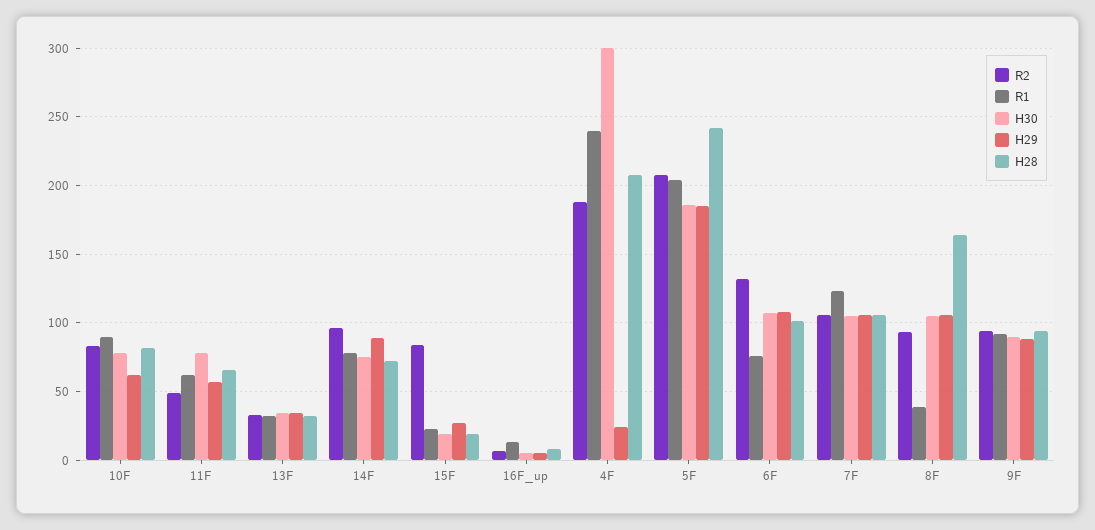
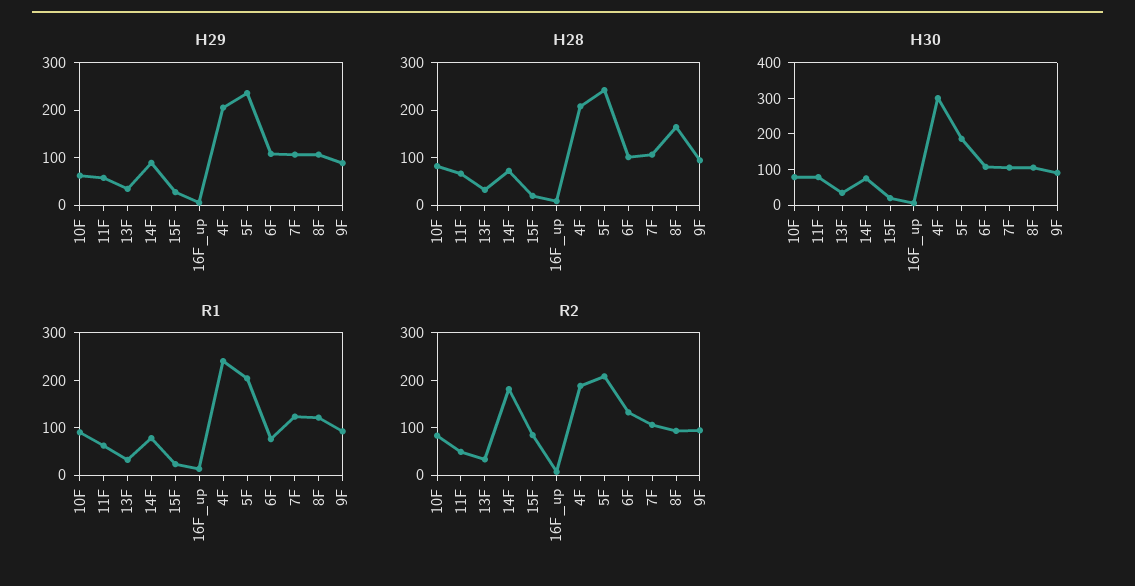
  {
    "R2": {
      "10F": 85,
      "11F": 50,
      "13F": 35,
-     "14F": 95,
+     "14F": 180,
      "15F": 85,
      "16F_up": 5,
      "4F": 190,
      "5F": 210,
      "6F": 130,
      "7F": 105,
      "8F": 95,
      "9F": 95
    },
    "R1": {
      "10F": 90,
      "11F": 60,
      "13F": 30,
      "14F": 80,
      "15F": 25,
      "16F_up": 15,
      "4F": 240,
      "5F": 205,
      "6F": 75,
      "7F": 125,
-     "8F": 40,
+     "8F": 120,
      "9F": 90
    },
    "H30": {
      "10F": 80,
      "11F": 80,
      "13F": 35,
      "14F": 75,
      "15F": 20,
      "16F_up": 5,
      "4F": 300,
      "5F": 185,
      "6F": 105,
      "7F": 105,
      "8F": 105,
      "9F": 90
    },
    "H29": {
      "10F": 60,
      "11F": 55,
      "13F": 35,
      "14F": 90,
      "15F": 25,
      "16F_up": 5,
-     "4F": 25,
+     "4F": 200,
-     "5F": 185,
+     "5F": 240,
      "6F": 110,
      "7F": 105,
      "8F": 105,
      "9F": 90
    },
    "H28": {
      "10F": 80,
      "11F": 65,
      "13F": 30,
      "14F": 70,
      "15F": 20,
      "16F_up": 10,
      "4F": 210,
      "5F": 240,
      "6F": 100,
      "7F": 105,
      "8F": 165,
      "9F": 95
    }
  }

